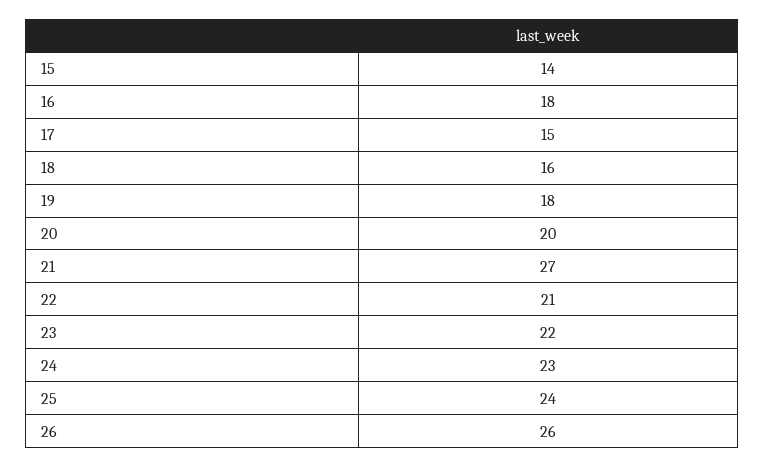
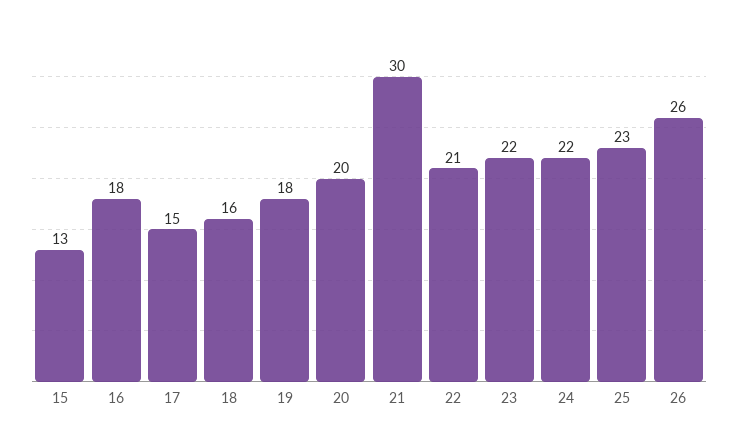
  {
-   "15": 14,
+   "15": 13,
    "16": 18,
    "17": 15,
    "18": 16,
    "19": 18,
    "20": 20,
-   "21": 27,
+   "21": 30,
    "22": 21,
    "23": 22,
-   "24": 23,
+   "24": 22,
-   "25": 24,
+   "25": 23,
    "26": 26
  }

